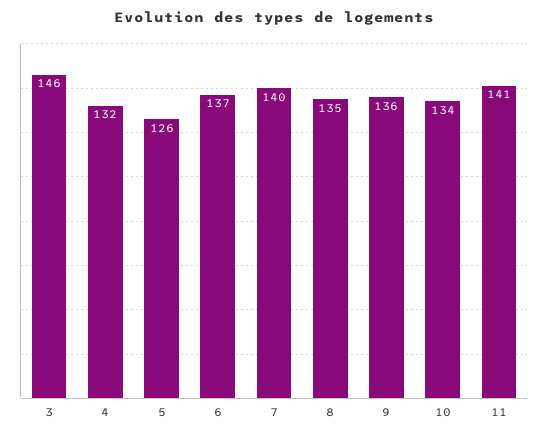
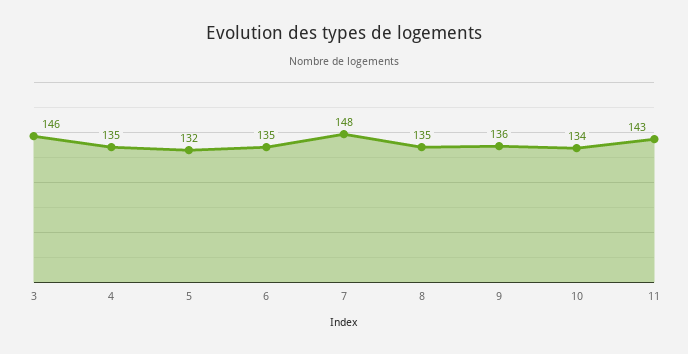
  {
    "3": 146,
-   "4": 132,
+   "4": 135,
-   "5": 126,
+   "5": 132,
-   "6": 137,
+   "6": 135,
-   "7": 140,
+   "7": 148,
    "8": 135,
    "9": 136,
    "10": 134,
-   "11": 141
+   "11": 143
  }

